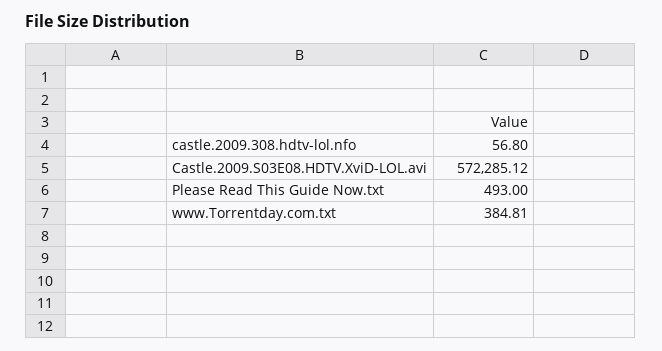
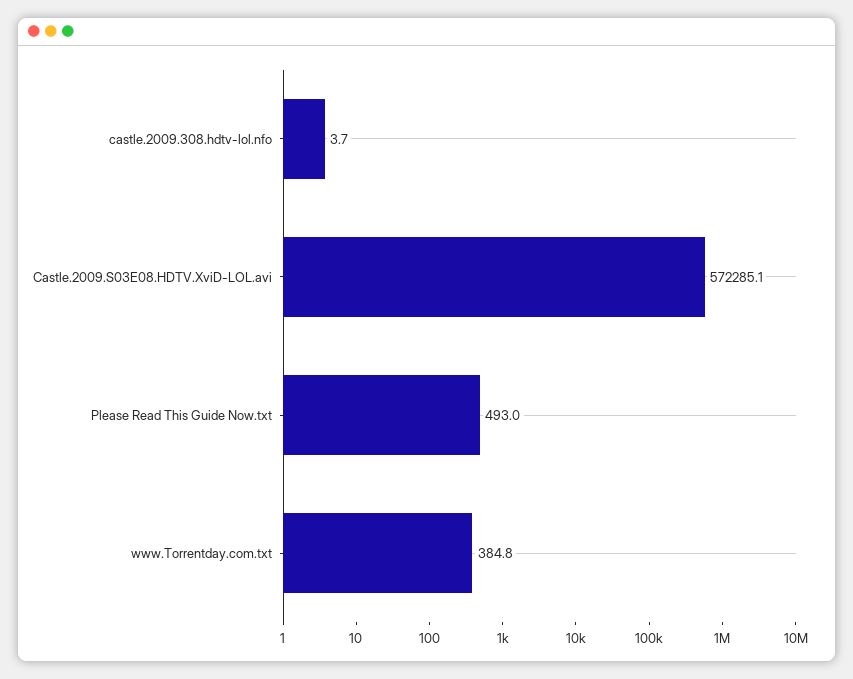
  {
-   "castle.2009.308.hdtv-lol.nfo": 56.8,
+   "castle.2009.308.hdtv-lol.nfo": 3.7,
    "Castle.2009.S03E08.HDTV.XviD-LOL.avi": 572285.12,
    "Please Read This Guide Now.txt": 493,
    "www.Torrentday.com.txt": 384.81
  }

